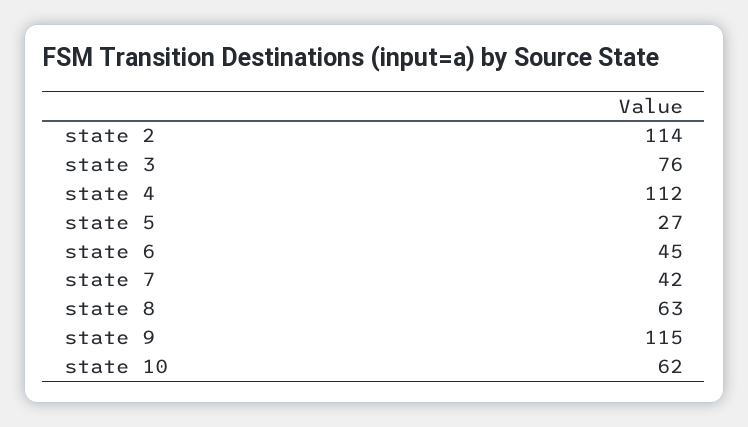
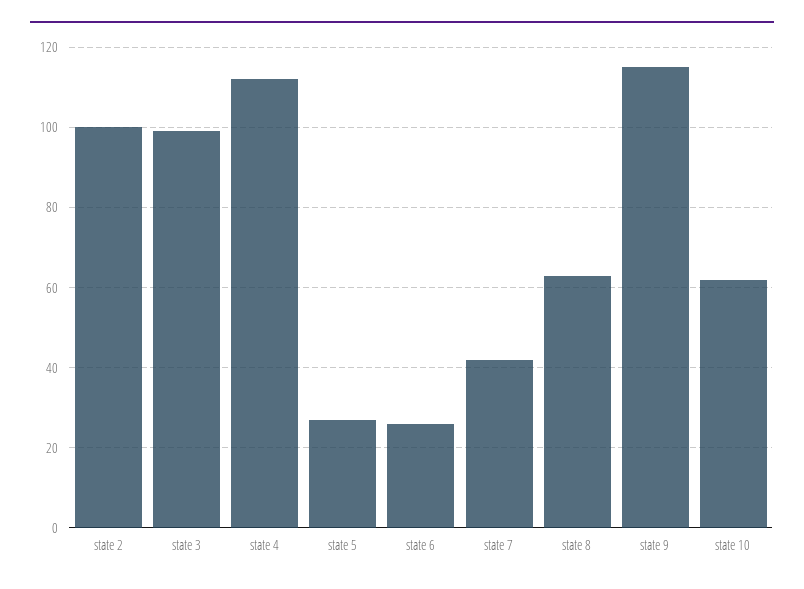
  {
-   "state 2": 114,
+   "state 2": 100,
-   "state 3": 76,
+   "state 3": 100,
    "state 4": 112,
    "state 5": 27,
-   "state 6": 45,
+   "state 6": 25,
    "state 7": 42,
    "state 8": 63,
    "state 9": 115,
    "state 10": 62
  }

